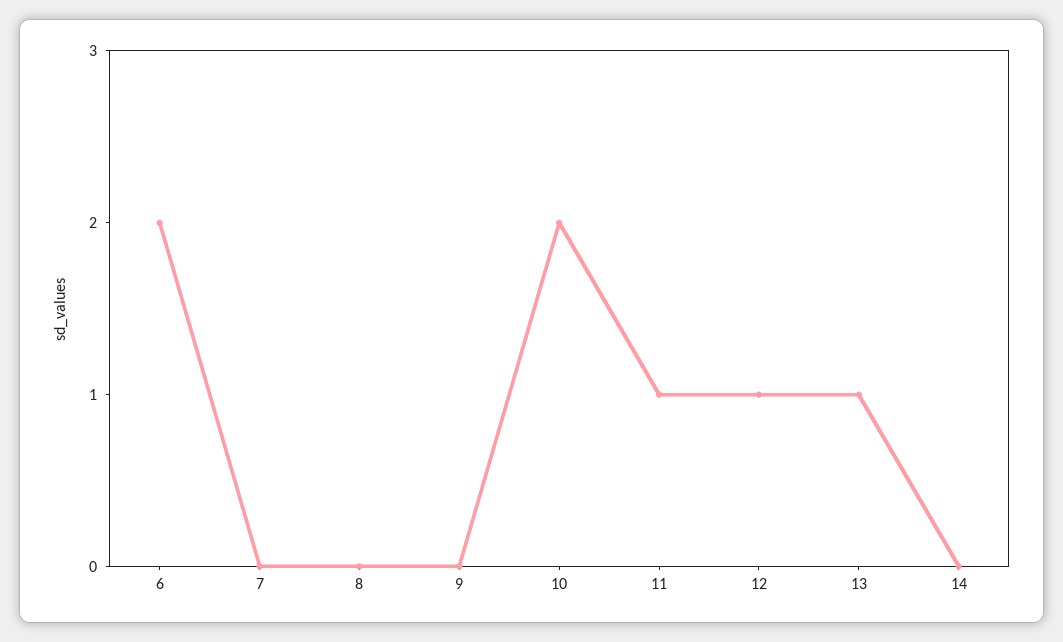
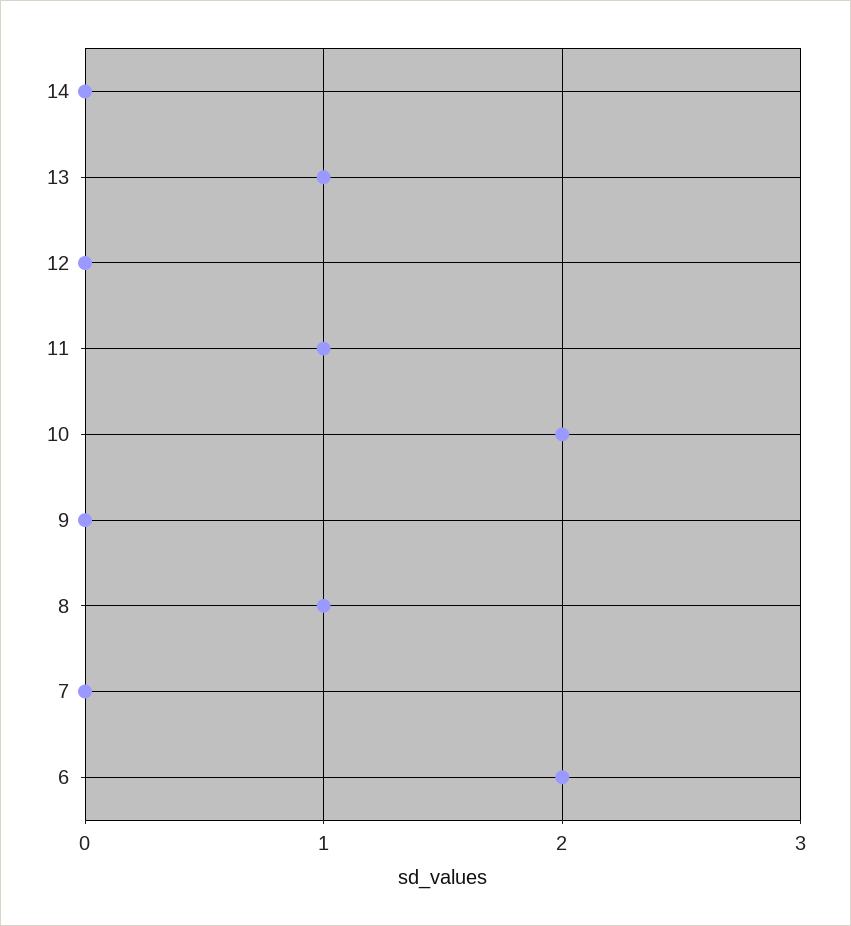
  {
    "6": 2,
    "7": 0,
-   "8": 0,
+   "8": 1,
    "9": 0,
    "10": 2,
    "11": 1,
-   "12": 1,
+   "12": 0,
    "13": 1,
    "14": 0
  }

